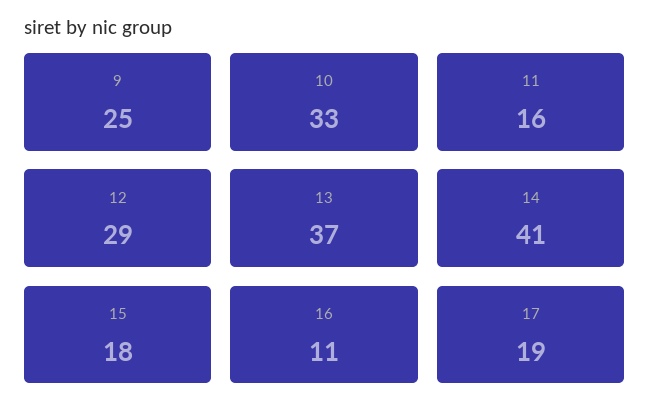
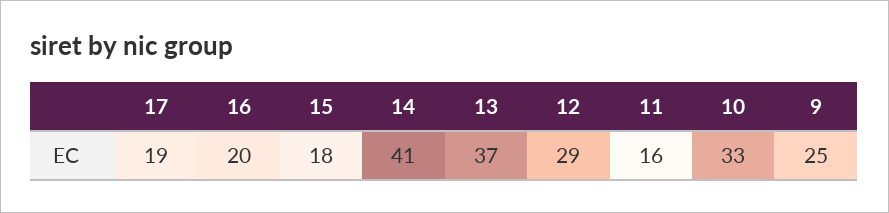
  {
    "9": 25,
    "10": 33,
    "11": 16,
    "12": 29,
    "13": 37,
    "14": 41,
    "15": 18,
-   "16": 11,
+   "16": 20,
    "17": 19
  }

